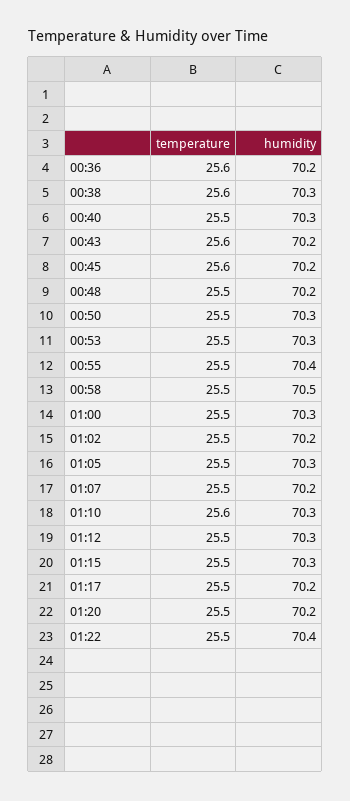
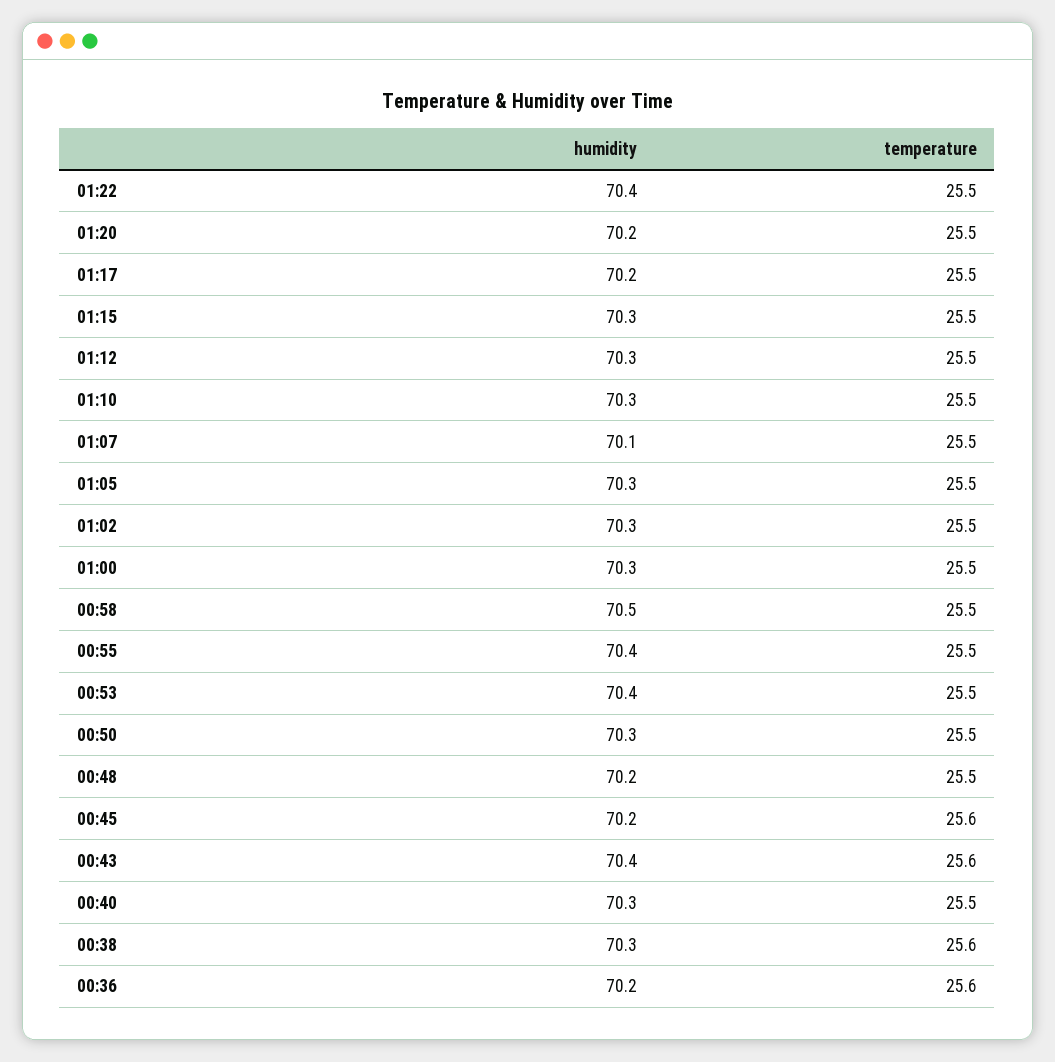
  {
    "temperature": {
      "00:36": 25.6,
      "00:38": 25.6,
      "00:40": 25.5,
      "00:43": 25.6,
      "00:45": 25.6,
      "00:48": 25.5,
      "00:50": 25.5,
      "00:53": 25.5,
      "00:55": 25.5,
      "00:58": 25.5,
      "01:00": 25.5,
      "01:02": 25.5,
      "01:05": 25.5,
      "01:07": 25.5,
-     "01:10": 25.6,
+     "01:10": 25.5,
      "01:12": 25.5,
      "01:15": 25.5,
      "01:17": 25.5,
      "01:20": 25.5,
      "01:22": 25.5
    },
    "humidity": {
      "00:36": 70.2,
      "00:38": 70.3,
      "00:40": 70.3,
-     "00:43": 70.2,
+     "00:43": 70.4,
      "00:45": 70.2,
      "00:48": 70.2,
      "00:50": 70.3,
-     "00:53": 70.3,
+     "00:53": 70.4,
      "00:55": 70.4,
      "00:58": 70.5,
      "01:00": 70.3,
-     "01:02": 70.2,
+     "01:02": 70.3,
      "01:05": 70.3,
-     "01:07": 70.2,
+     "01:07": 70.1,
      "01:10": 70.3,
      "01:12": 70.3,
      "01:15": 70.3,
      "01:17": 70.2,
      "01:20": 70.2,
      "01:22": 70.4
    }
  }

